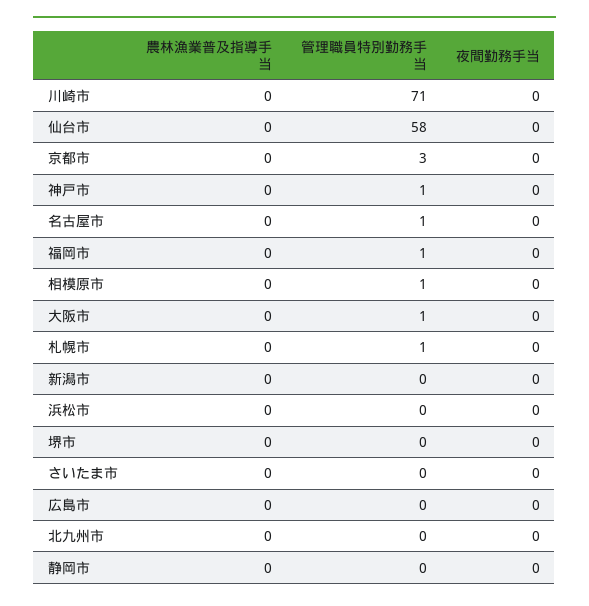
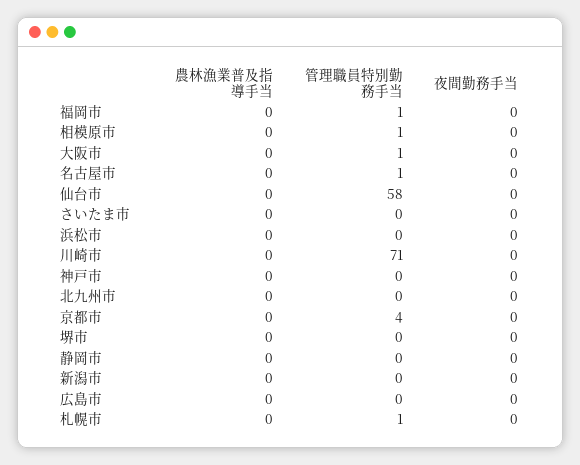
  {
    "農林漁業普及指導手当": {
      "川崎市": 0,
      "仙台市": 0,
      "京都市": 0,
      "神戸市": 0,
      "名古屋市": 0,
      "福岡市": 0,
      "相模原市": 0,
      "大阪市": 0,
      "札幌市": 0,
      "新潟市": 0,
      "浜松市": 0,
      "堺市": 0,
      "さいたま市": 0,
      "広島市": 0,
      "北九州市": 0,
      "静岡市": 0
    },
    "管理職員特別勤務手当": {
      "川崎市": 71,
      "仙台市": 58,
-     "京都市": 3,
+     "京都市": 4,
-     "神戸市": 1,
+     "神戸市": 0,
      "名古屋市": 1,
      "福岡市": 1,
      "相模原市": 1,
      "大阪市": 1,
      "札幌市": 1,
      "新潟市": 0,
      "浜松市": 0,
      "堺市": 0,
      "さいたま市": 0,
      "広島市": 0,
      "北九州市": 0,
      "静岡市": 0
    },
    "夜間勤務手当": {
      "川崎市": 0,
      "仙台市": 0,
      "京都市": 0,
      "神戸市": 0,
      "名古屋市": 0,
      "福岡市": 0,
      "相模原市": 0,
      "大阪市": 0,
      "札幌市": 0,
      "新潟市": 0,
      "浜松市": 0,
      "堺市": 0,
      "さいたま市": 0,
      "広島市": 0,
      "北九州市": 0,
      "静岡市": 0
    }
  }

